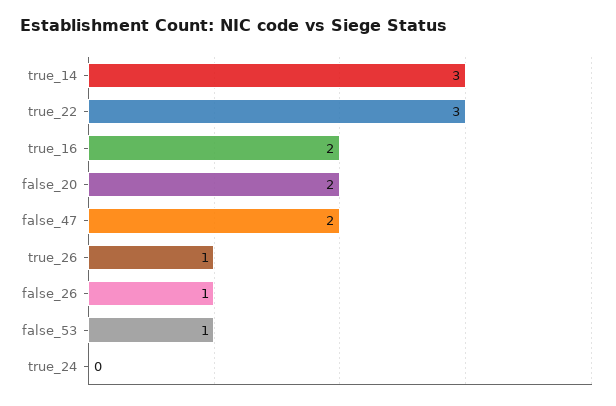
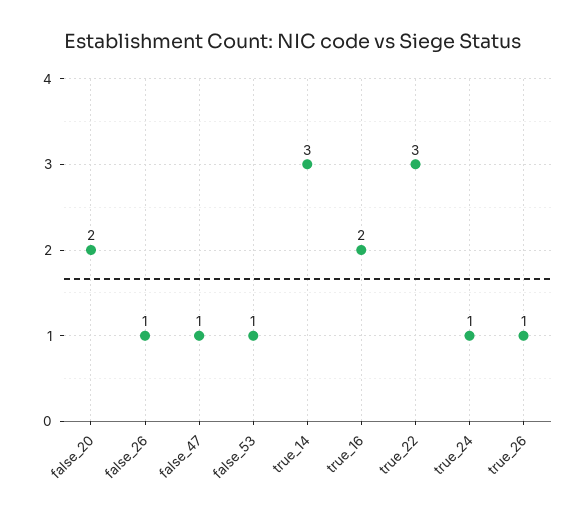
  {
    "true_14": 3,
    "true_22": 3,
    "true_16": 2,
    "false_20": 2,
-   "false_47": 2,
+   "false_47": 1,
    "true_26": 1,
    "false_26": 1,
    "false_53": 1,
-   "true_24": 0
+   "true_24": 1
  }

